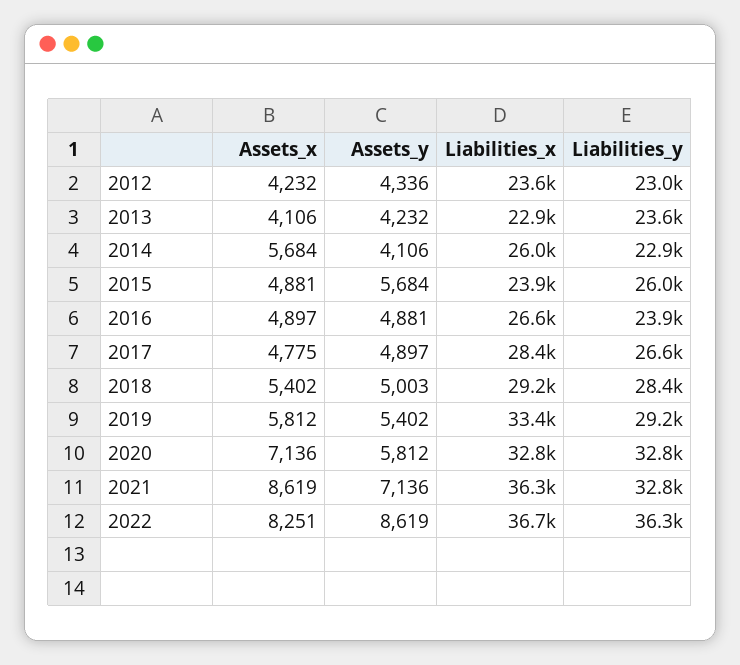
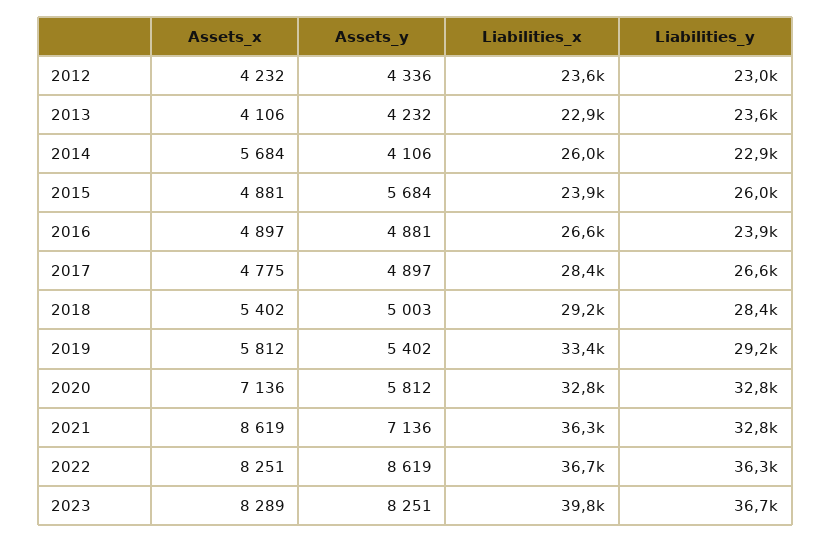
  {
    "Assets_x": {
      "2012": 4232,
      "2013": 4106,
      "2014": 5684,
      "2015": 4881,
      "2016": 4897,
      "2017": 4775,
      "2018": 5402,
      "2019": 5812,
      "2020": 7136,
      "2021": 8619,
-     "2022": 8251
+     "2022": 8251,
+     "2023": 8289
    },
    "Assets_y": {
      "2012": 4336,
      "2013": 4232,
      "2014": 4106,
      "2015": 5684,
      "2016": 4881,
      "2017": 4897,
      "2018": 5003,
      "2019": 5402,
      "2020": 5812,
      "2021": 7136,
-     "2022": 8619
+     "2022": 8619,
+     "2023": 8251
    },
    "Liabilities_x": {
      "2012": 23600,
      "2013": 22900,
      "2014": 26000,
      "2015": 23900,
      "2016": 26600,
      "2017": 28400,
      "2018": 29200,
      "2019": 33400,
      "2020": 32800,
      "2021": 36300,
-     "2022": 36700
+     "2022": 36700,
+     "2023": 39800
    },
    "Liabilities_y": {
      "2012": 23000,
      "2013": 23600,
      "2014": 22900,
      "2015": 26000,
      "2016": 23900,
      "2017": 26600,
      "2018": 28400,
      "2019": 29200,
      "2020": 32800,
      "2021": 32800,
-     "2022": 36300
+     "2022": 36300,
+     "2023": 36700
    }
  }

